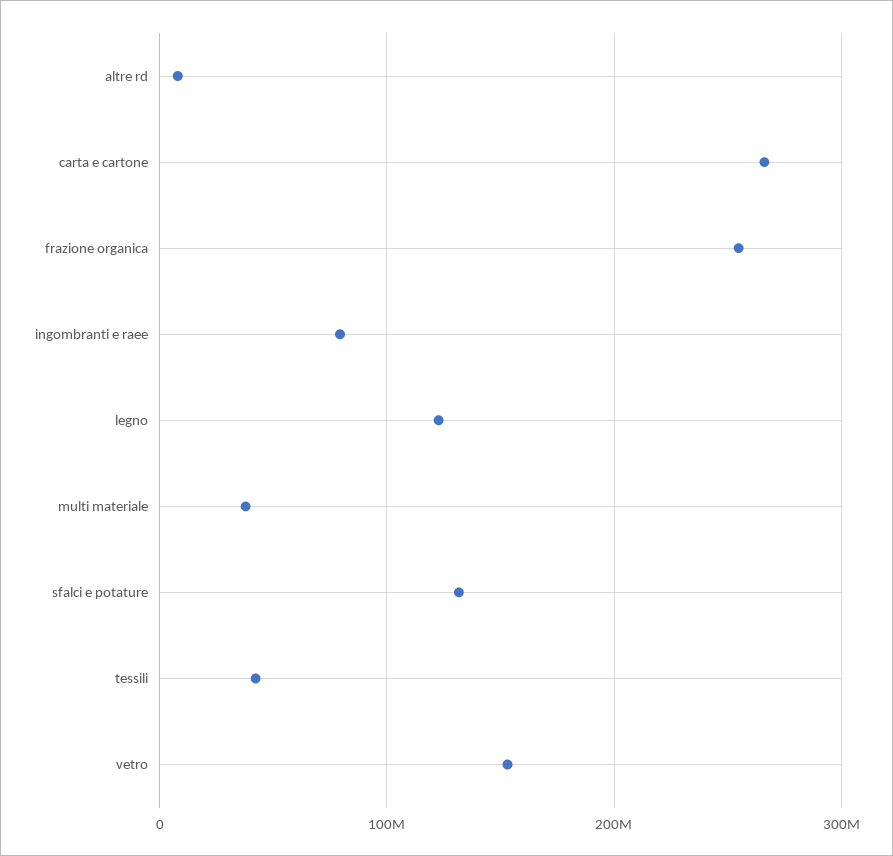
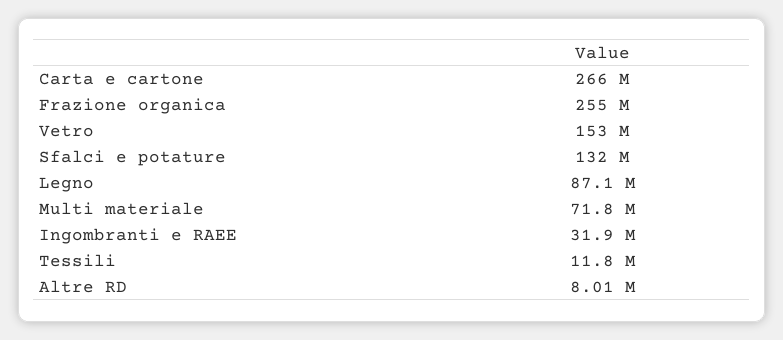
  {
    "altre rd": 8010000,
    "carta e cartone": 266000000,
    "frazione organica": 255000000,
-   "ingombranti e raee": 80000000,
+   "ingombranti e raee": 31900000,
-   "legno": 120000000,
+   "legno": 87100000,
-   "multi materiale": 40000000,
+   "multi materiale": 71800000,
    "sfalci e potature": 132000000,
-   "tessili": 40000000,
+   "tessili": 11800000,
    "vetro": 153000000
  }

